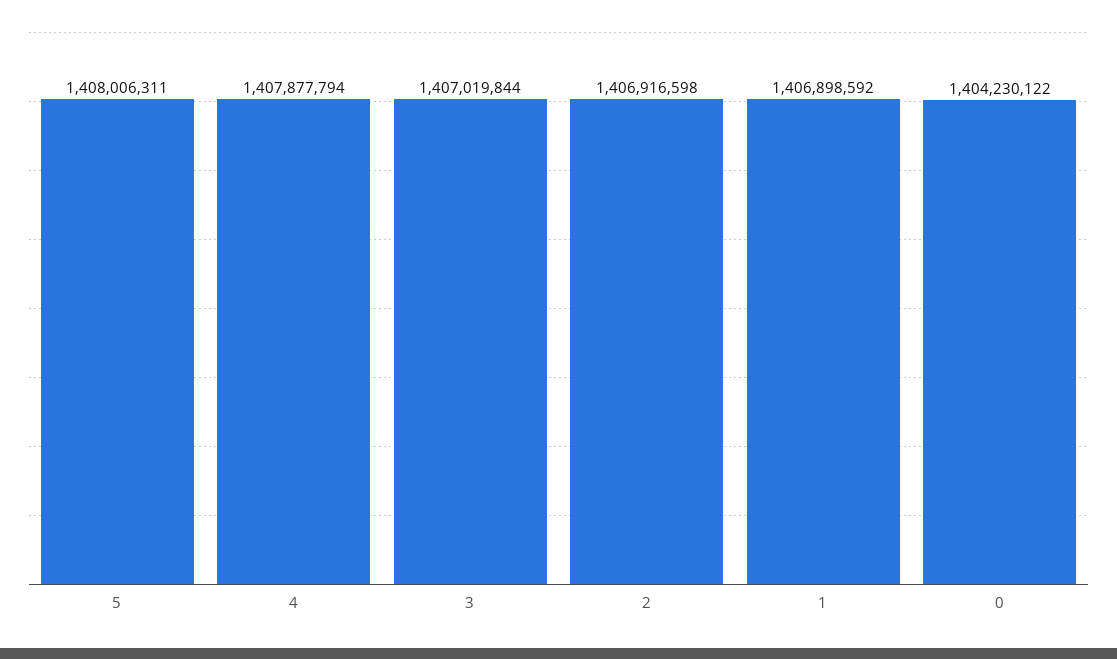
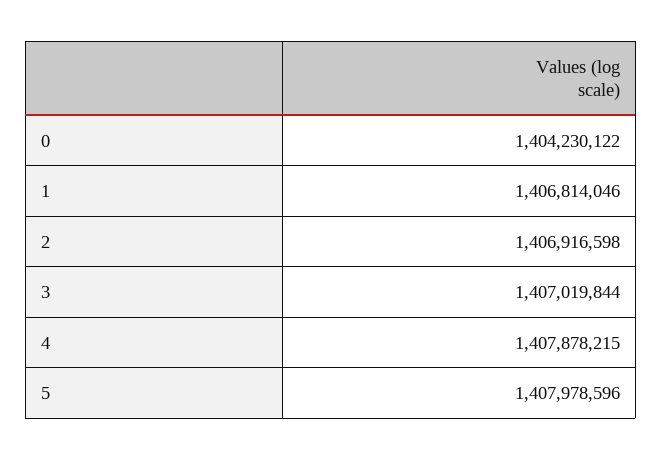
  {
-   "5": 1408006311,
+   "5": 1407978596,
-   "4": 1407877794,
+   "4": 1407878215,
    "3": 1407019844,
    "2": 1406916598,
-   "1": 1406898592,
+   "1": 1406814046,
    "0": 1404230122
  }

